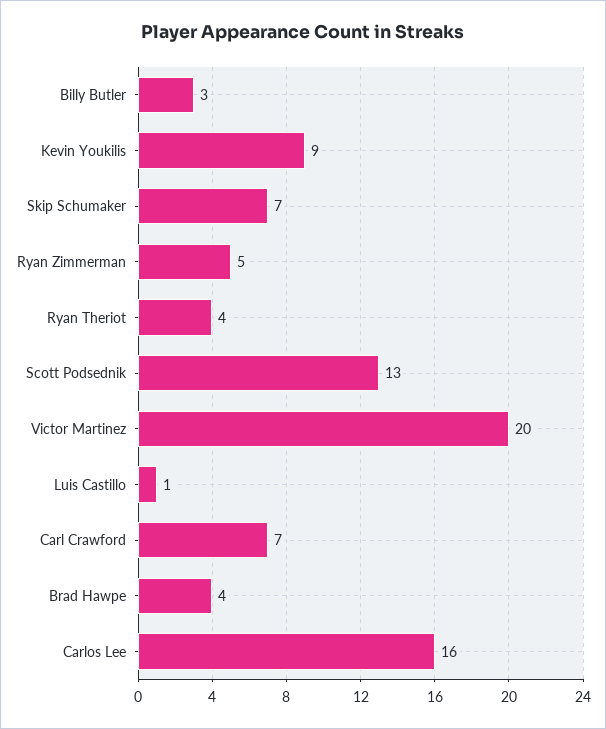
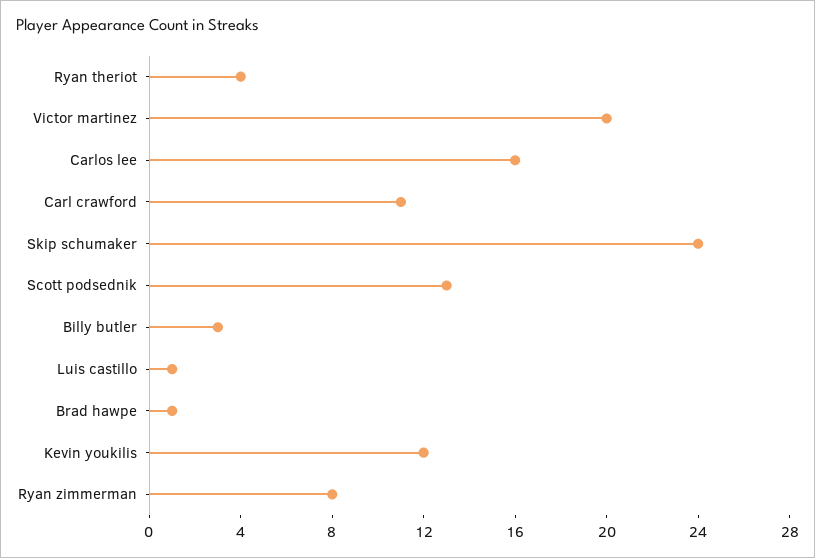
  {
    "Billy Butler": 3,
-   "Kevin Youkilis": 9,
+   "Kevin Youkilis": 12,
-   "Skip Schumaker": 7,
+   "Skip Schumaker": 24,
-   "Ryan Zimmerman": 5,
+   "Ryan Zimmerman": 8,
    "Ryan Theriot": 4,
    "Scott Podsednik": 13,
    "Victor Martinez": 20,
    "Luis Castillo": 1,
-   "Carl Crawford": 7,
+   "Carl Crawford": 11,
-   "Brad Hawpe": 4,
+   "Brad Hawpe": 1,
    "Carlos Lee": 16
  }

